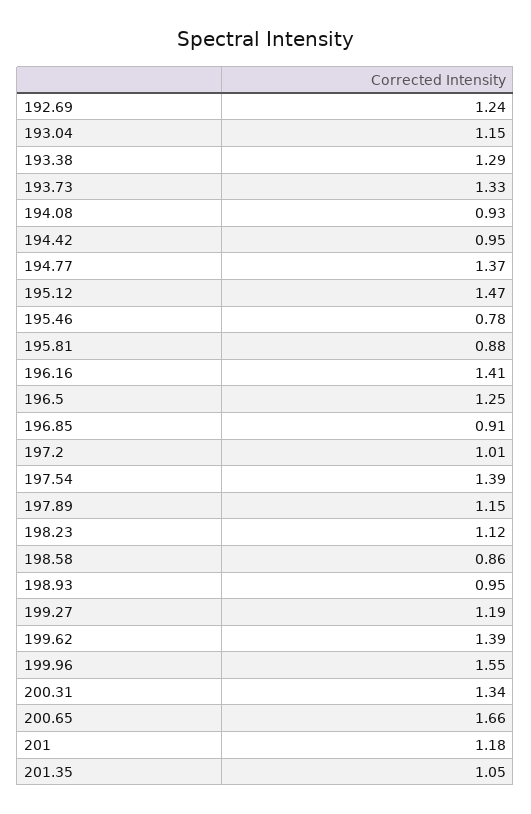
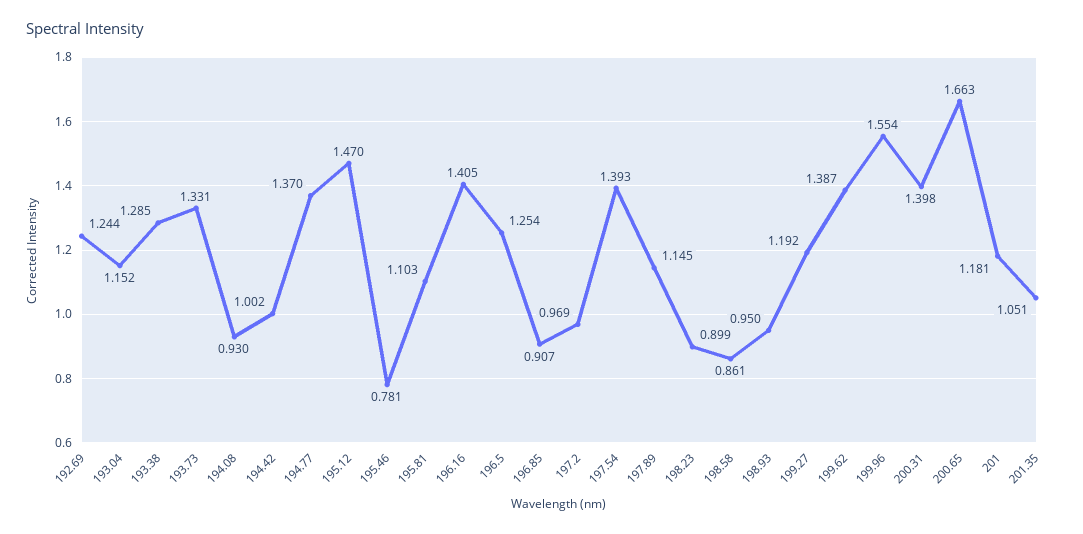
  {
    "192.69": 1.244,
    "193.04": 1.152,
    "193.38": 1.285,
    "193.73": 1.331,
    "194.08": 0.93,
-   "194.42": 0.95,
+   "194.42": 1.002,
    "194.77": 1.37,
    "195.12": 1.47,
    "195.46": 0.781,
-   "195.81": 0.88,
+   "195.81": 1.103,
    "196.16": 1.405,
    "196.5": 1.254,
    "196.85": 0.907,
-   "197.2": 1.01,
+   "197.2": 0.969,
    "197.54": 1.393,
    "197.89": 1.145,
-   "198.23": 1.12,
+   "198.23": 0.899,
    "198.58": 0.861,
    "198.93": 0.95,
    "199.27": 1.192,
    "199.62": 1.387,
    "199.96": 1.554,
-   "200.31": 1.34,
+   "200.31": 1.398,
    "200.65": 1.663,
    "201": 1.181,
    "201.35": 1.051
  }

